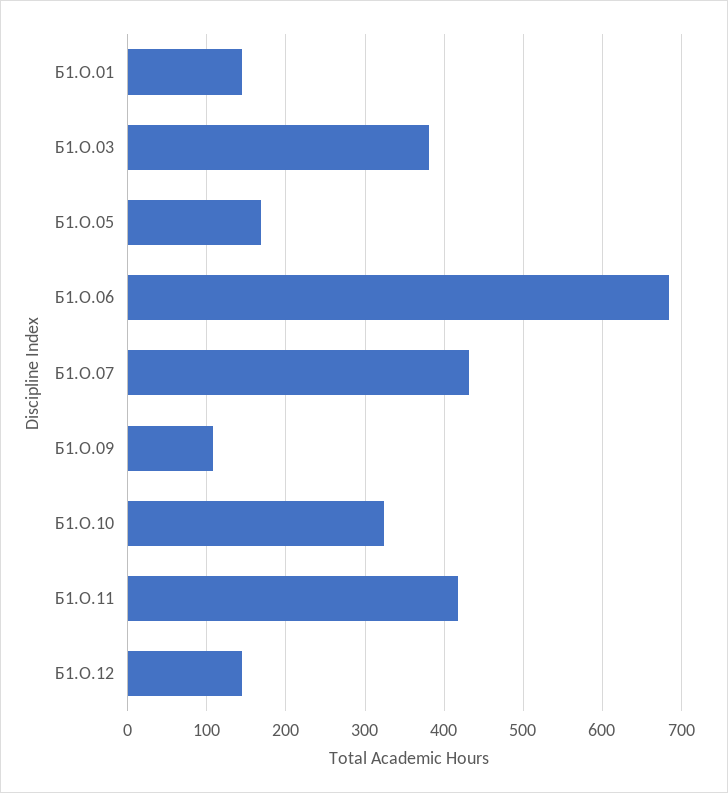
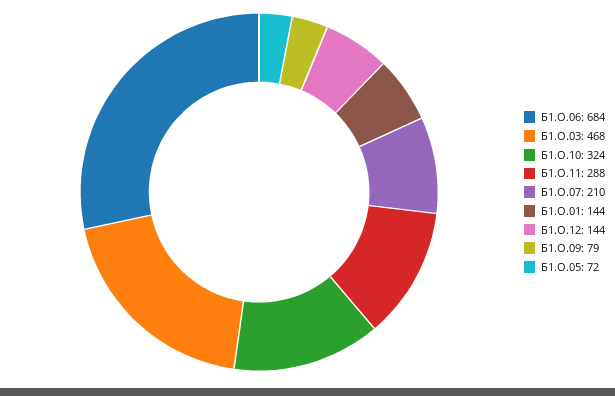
  {
    "Б1.О.01": 144,
-   "Б1.О.03": 380,
+   "Б1.О.03": 468,
-   "Б1.О.05": 170,
+   "Б1.О.05": 72,
    "Б1.О.06": 684,
-   "Б1.О.07": 430,
+   "Б1.О.07": 210,
-   "Б1.О.09": 110,
+   "Б1.О.09": 79,
    "Б1.О.10": 324,
-   "Б1.О.11": 420,
+   "Б1.О.11": 288,
    "Б1.О.12": 144
  }

